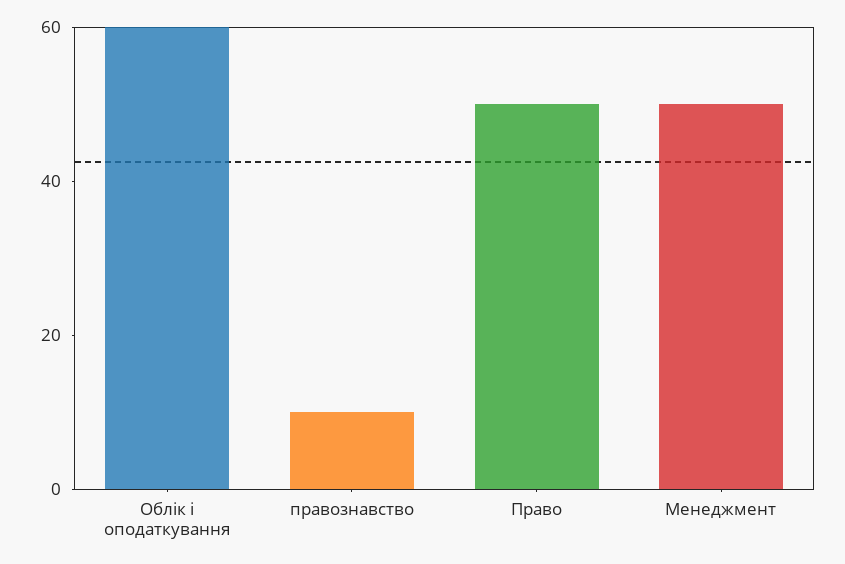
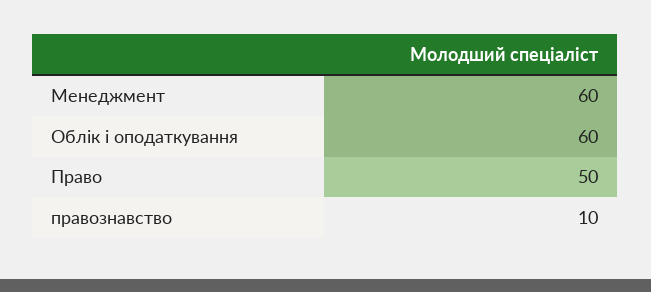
  {
    "Облік і оподаткування": 60,
    "правознавство": 10,
    "Право": 50,
-   "Менеджмент": 50
+   "Менеджмент": 60
  }

